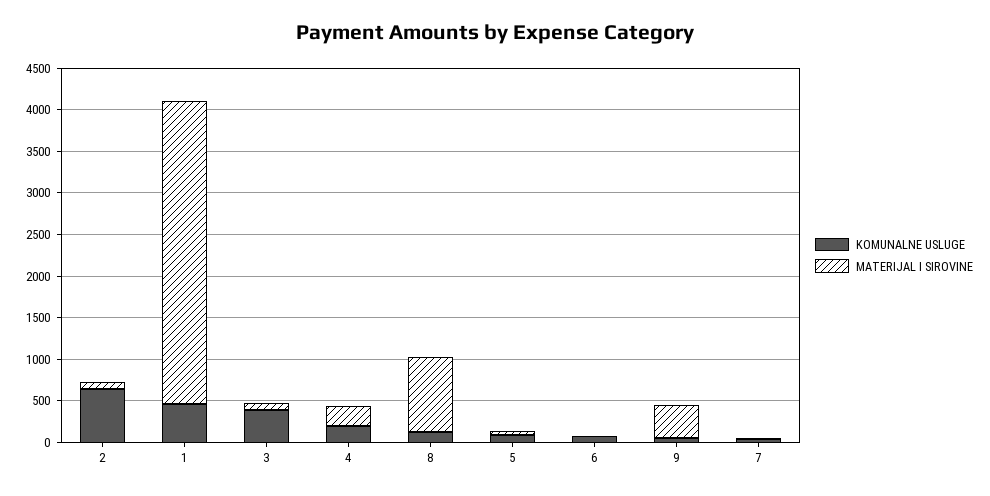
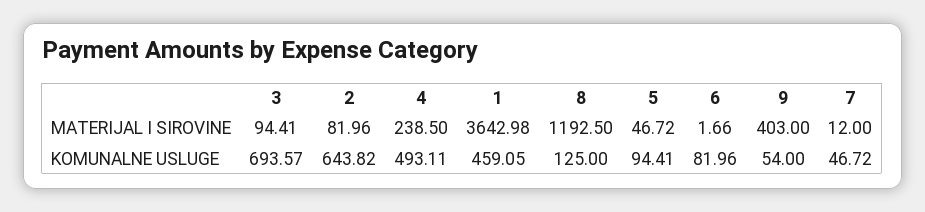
  {
    "KOMUNALNE USLUGE": {
      "2": 643.82,
      "1": 459.05,
-     "3": 400,
+     "3": 693.57,
-     "4": 200,
+     "4": 493.11,
      "8": 125,
      "5": 94.41,
      "6": 81.96,
      "9": 54,
      "7": 46.72
    },
    "MATERIJAL I SIROVINE": {
      "2": 81.96,
      "1": 3642.98,
      "3": 94.41,
      "4": 238.5,
-     "8": 900,
+     "8": 1192.5,
      "5": 46.72,
      "6": 1.66,
      "9": 403,
      "7": 12
    }
  }

